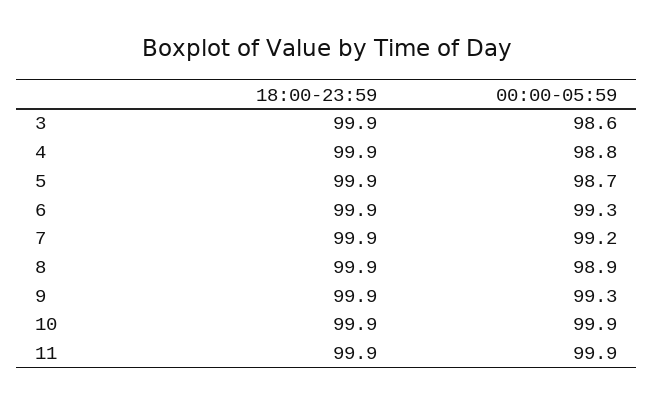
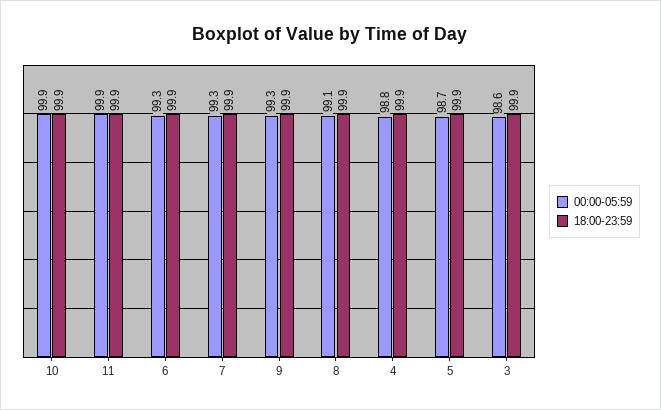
  {
    "18:00-23:59": {
      "3": 99.9,
      "4": 99.9,
      "5": 99.9,
      "6": 99.9,
      "7": 99.9,
      "8": 99.9,
      "9": 99.9,
      "10": 99.9,
      "11": 99.9
    },
    "00:00-05:59": {
      "3": 98.6,
      "4": 98.8,
      "5": 98.7,
      "6": 99.3,
-     "7": 99.2,
+     "7": 99.3,
-     "8": 98.9,
+     "8": 99.1,
      "9": 99.3,
      "10": 99.9,
      "11": 99.9
    }
  }

